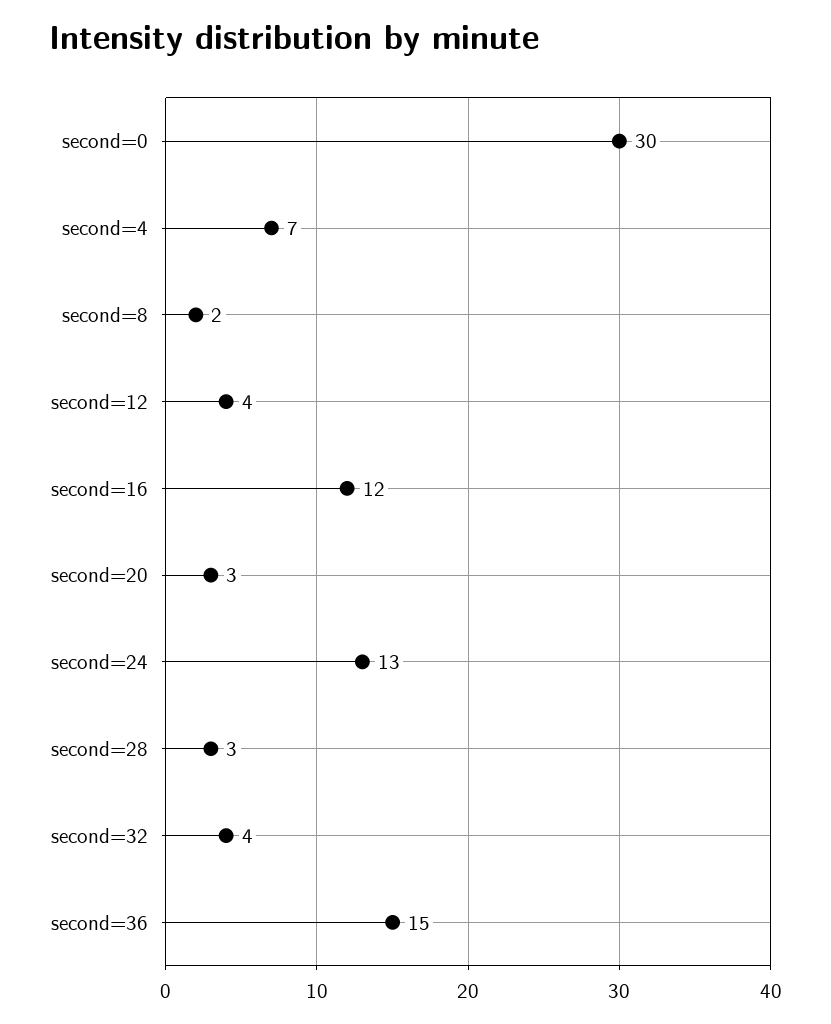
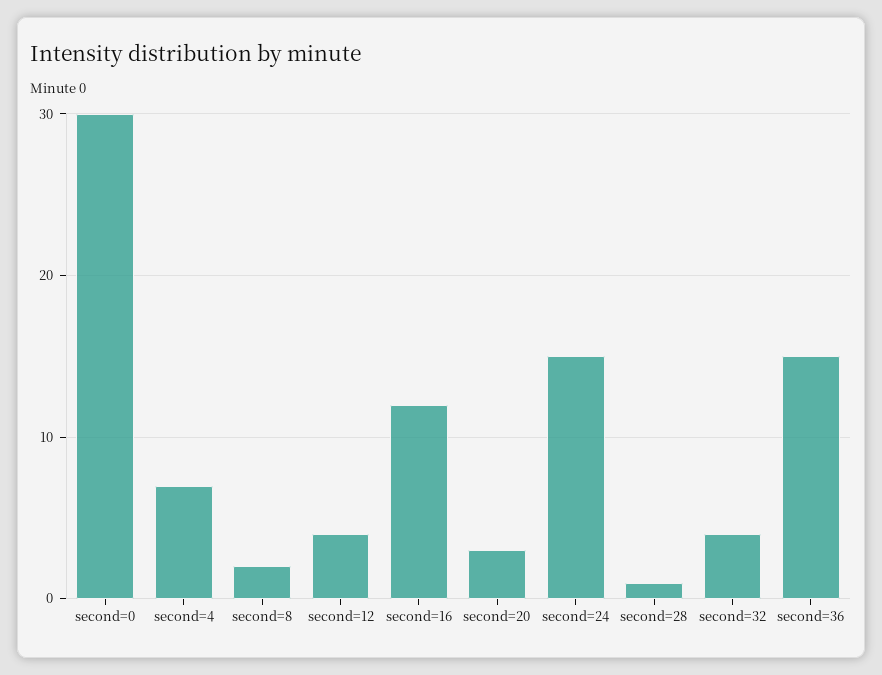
  {
    "second=0": 30,
    "second=4": 7,
    "second=8": 2,
    "second=12": 4,
    "second=16": 12,
    "second=20": 3,
-   "second=24": 13,
+   "second=24": 15,
-   "second=28": 3,
+   "second=28": 1,
    "second=32": 4,
    "second=36": 15
  }

